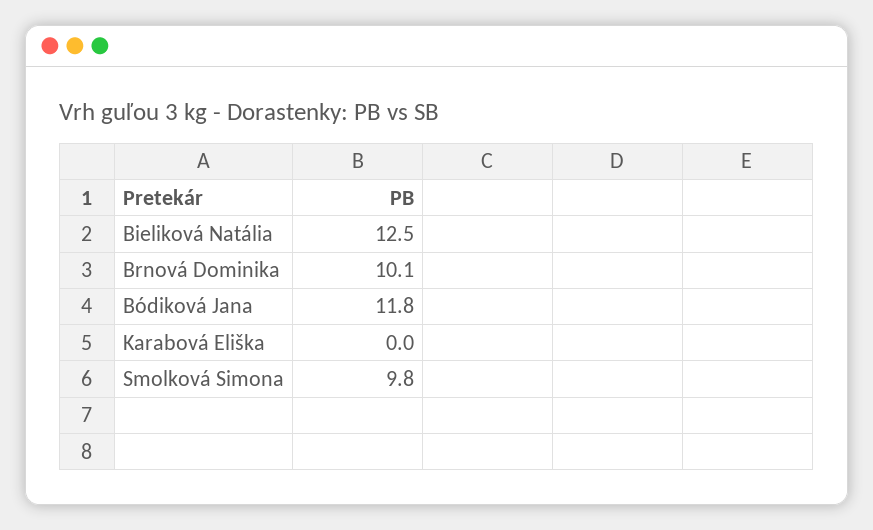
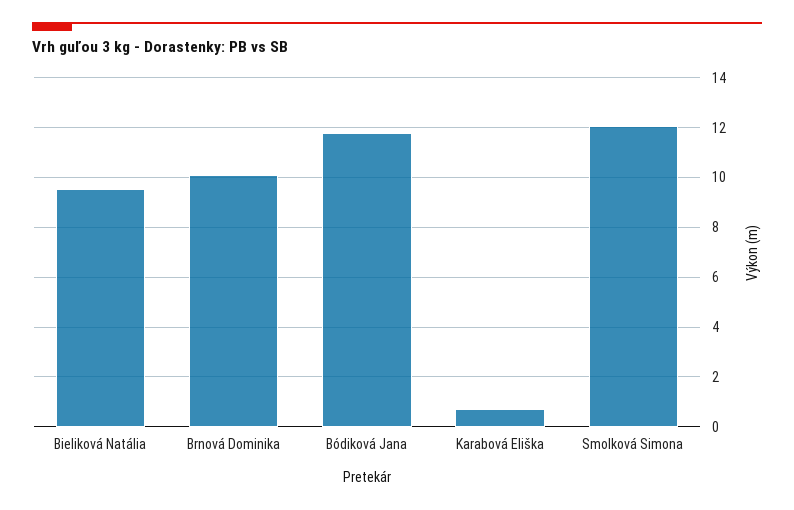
  {
-   "Bieliková Natália": 12.5,
+   "Bieliková Natália": 9.5,
    "Brnová Dominika": 10.1,
    "Bódiková Jana": 11.8,
-   "Karabová Eliška": 0,
+   "Karabová Eliška": 0.75,
-   "Smolková Simona": 9.8
+   "Smolková Simona": 12
  }

